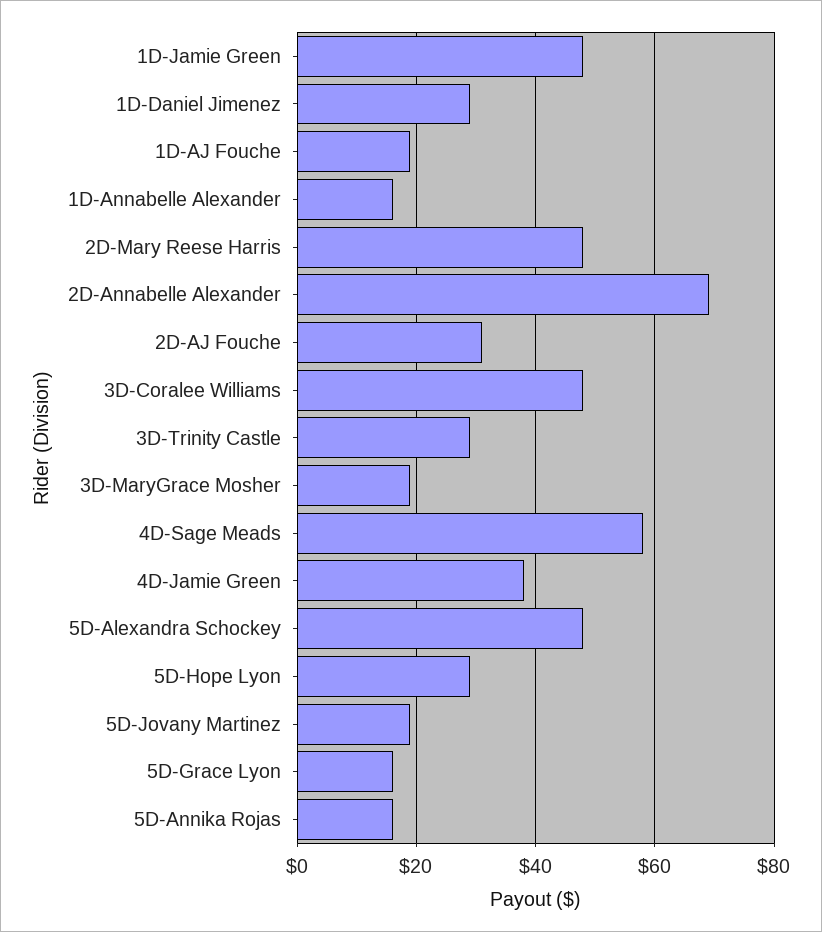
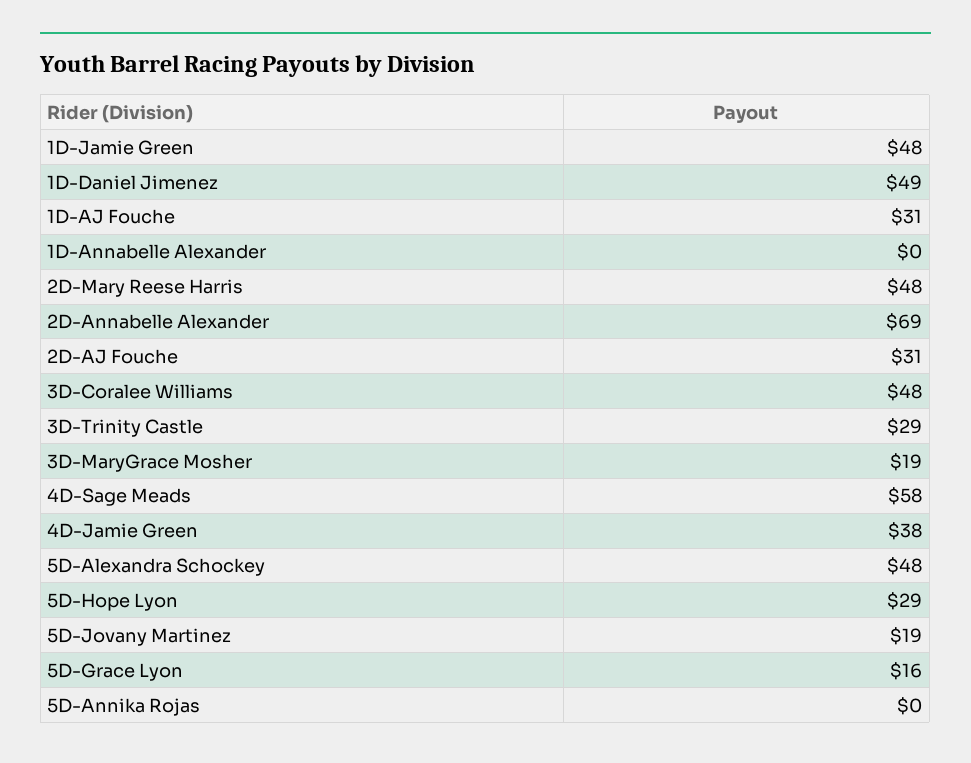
  {
    "1D-Jamie Green": 48,
-   "1D-Daniel Jimenez": 30,
+   "1D-Daniel Jimenez": 49,
-   "1D-AJ Fouche": 20,
+   "1D-AJ Fouche": 31,
-   "1D-Annabelle Alexander": 15,
+   "1D-Annabelle Alexander": 0,
    "2D-Mary Reese Harris": 48,
    "2D-Annabelle Alexander": 69,
    "2D-AJ Fouche": 31,
    "3D-Coralee Williams": 48,
    "3D-Trinity Castle": 29,
    "3D-MaryGrace Mosher": 19,
    "4D-Sage Meads": 58,
    "4D-Jamie Green": 38,
    "5D-Alexandra Schockey": 48,
    "5D-Hope Lyon": 29,
    "5D-Jovany Martinez": 19,
    "5D-Grace Lyon": 16,
-   "5D-Annika Rojas": 15
+   "5D-Annika Rojas": 0
  }

